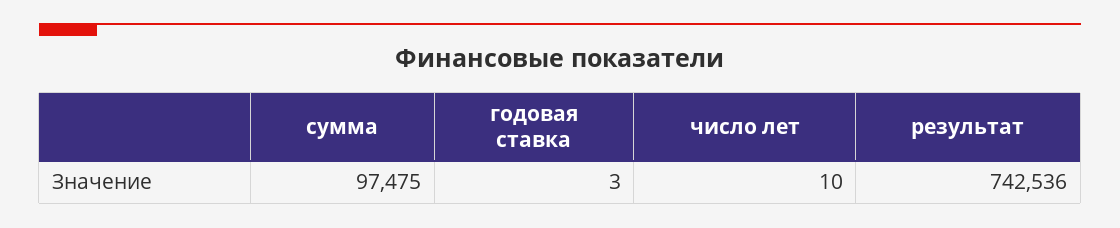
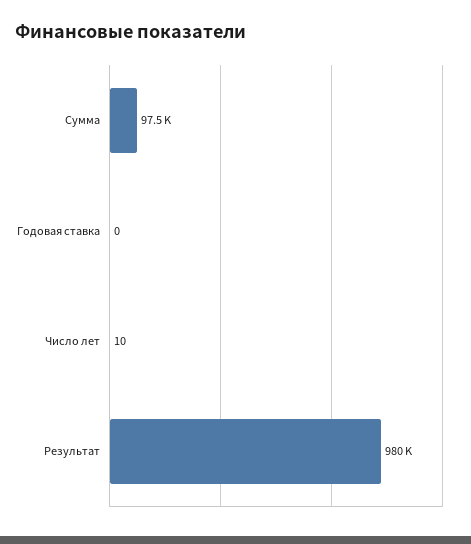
  {
    "сумма": 97475,
-   "годовая ставка": 3,
+   "годовая ставка": 0,
    "число лет": 10,
-   "результат": 742536
+   "результат": 980000
  }

